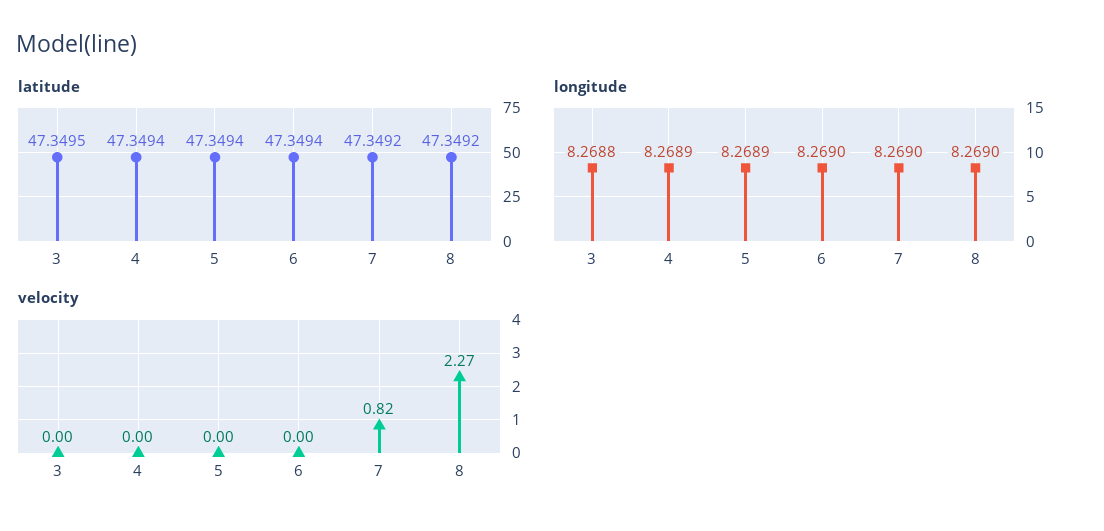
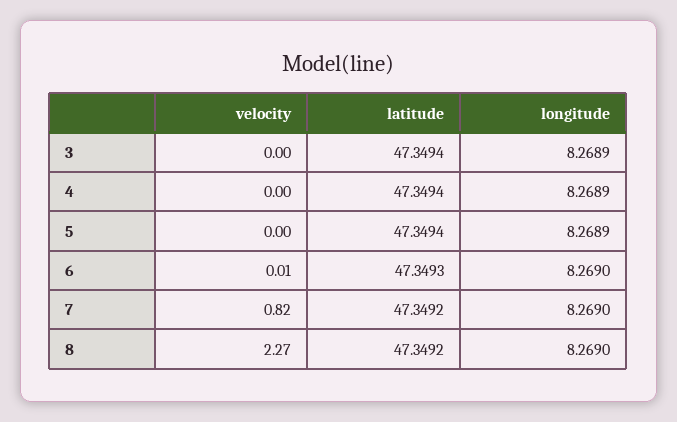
  {
    "latitude": {
-     "3": 47.3495,
+     "3": 47.3494,
      "4": 47.3494,
      "5": 47.3494,
-     "6": 47.3494,
+     "6": 47.3493,
      "7": 47.3492,
      "8": 47.3492
    },
    "longitude": {
-     "3": 8.2688,
+     "3": 8.2689,
      "4": 8.2689,
      "5": 8.2689,
      "6": 8.269,
      "7": 8.269,
      "8": 8.269
    },
    "velocity": {
      "3": 0,
      "4": 0,
      "5": 0,
-     "6": 0,
+     "6": 0.01,
      "7": 0.82,
      "8": 2.27
    }
  }

